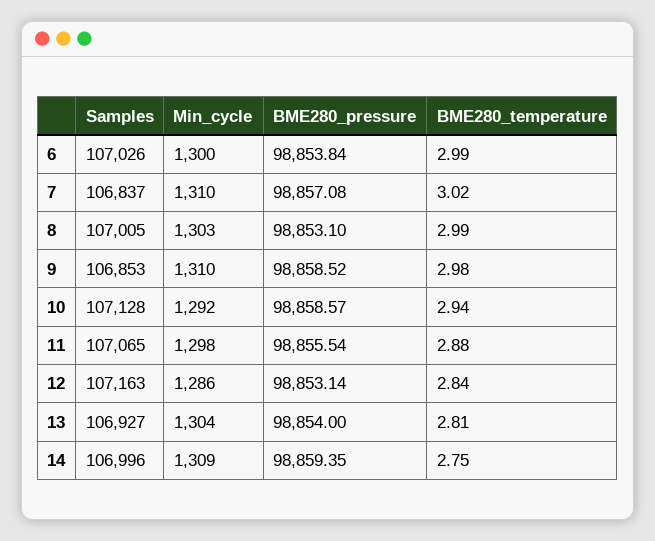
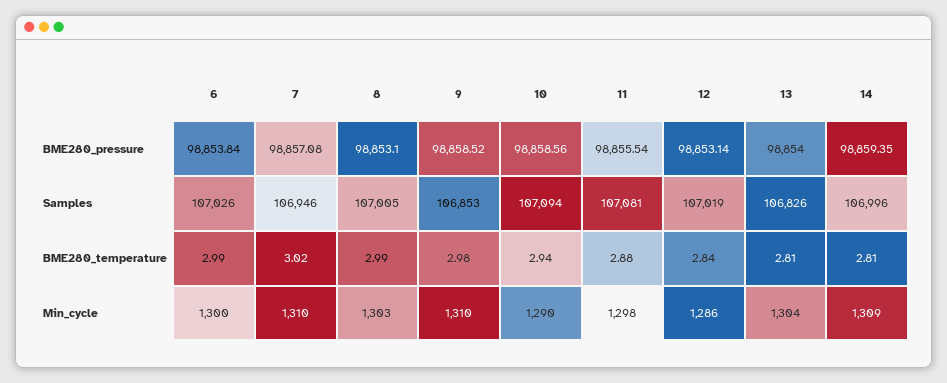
  {
    "Samples": {
      "6": 107026,
-     "7": 106837,
+     "7": 106946,
      "8": 107005,
      "9": 106853,
-     "10": 107128,
+     "10": 107094,
-     "11": 107065,
+     "11": 107081,
-     "12": 107163,
+     "12": 107019,
-     "13": 106927,
+     "13": 106826,
      "14": 106996
    },
    "Min_cycle": {
      "6": 1300,
      "7": 1310,
      "8": 1303,
      "9": 1310,
-     "10": 1292,
+     "10": 1290,
      "11": 1298,
      "12": 1286,
      "13": 1304,
      "14": 1309
    },
    "BME280_pressure": {
      "6": 98853.84,
      "7": 98857.08,
      "8": 98853.1,
      "9": 98858.52,
-     "10": 98858.57,
+     "10": 98858.56,
      "11": 98855.54,
      "12": 98853.14,
      "13": 98854,
      "14": 98859.35
    },
    "BME280_temperature": {
      "6": 2.99,
      "7": 3.02,
      "8": 2.99,
      "9": 2.98,
      "10": 2.94,
      "11": 2.88,
      "12": 2.84,
      "13": 2.81,
-     "14": 2.75
+     "14": 2.81
    }
  }

